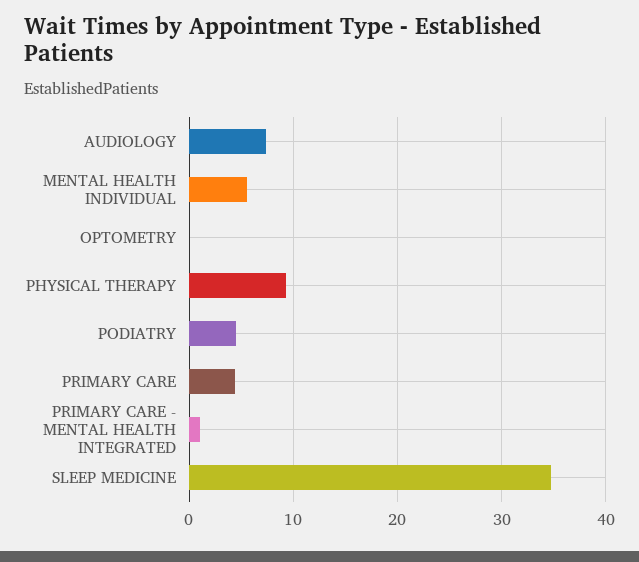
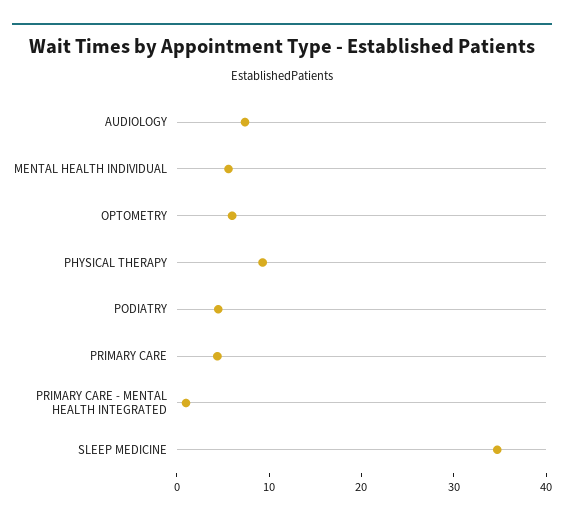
  {
    "AUDIOLOGY": 7,
    "MENTAL HEALTH INDIVIDUAL": 6,
-   "OPTOMETRY": 0,
+   "OPTOMETRY": 6,
    "PHYSICAL THERAPY": 9,
    "PODIATRY": 5,
    "PRIMARY CARE": 4,
    "PRIMARY CARE - MENTAL HEALTH INTEGRATED": 1,
    "SLEEP MEDICINE": 35
  }

